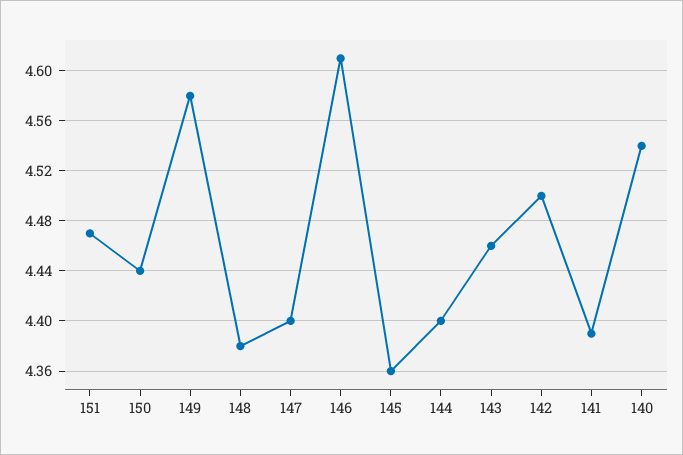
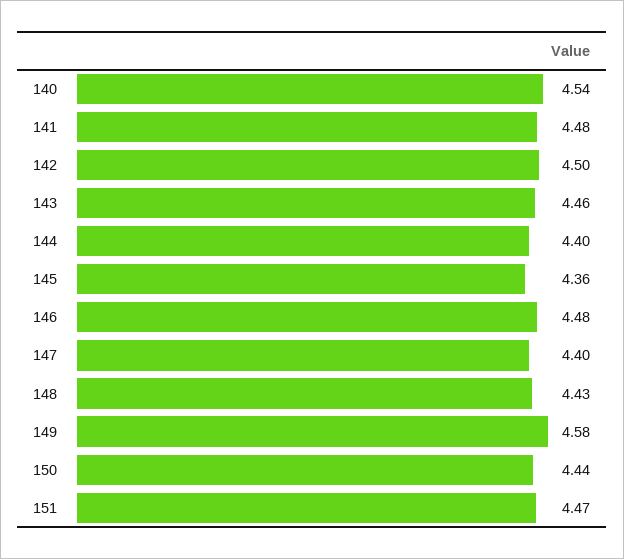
  {
    "151": 4.47,
    "150": 4.44,
    "149": 4.58,
-   "148": 4.38,
+   "148": 4.43,
    "147": 4.4,
-   "146": 4.61,
+   "146": 4.48,
    "145": 4.36,
    "144": 4.4,
    "143": 4.46,
    "142": 4.5,
-   "141": 4.39,
+   "141": 4.48,
    "140": 4.54
  }

